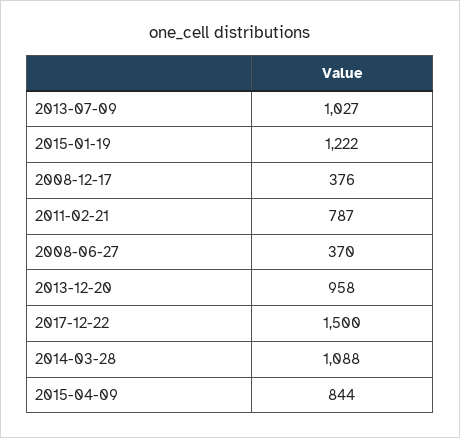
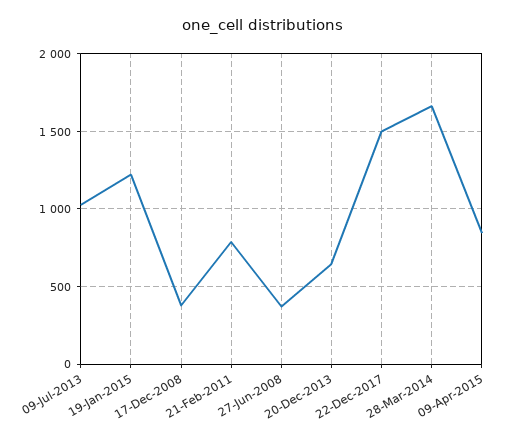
  {
    "2013-07-09": 1027,
    "2015-01-19": 1222,
    "2008-12-17": 376,
    "2011-02-21": 787,
    "2008-06-27": 370,
-   "2013-12-20": 958,
+   "2013-12-20": 650,
    "2017-12-22": 1500,
-   "2014-03-28": 1088,
+   "2014-03-28": 1650,
    "2015-04-09": 844
  }

